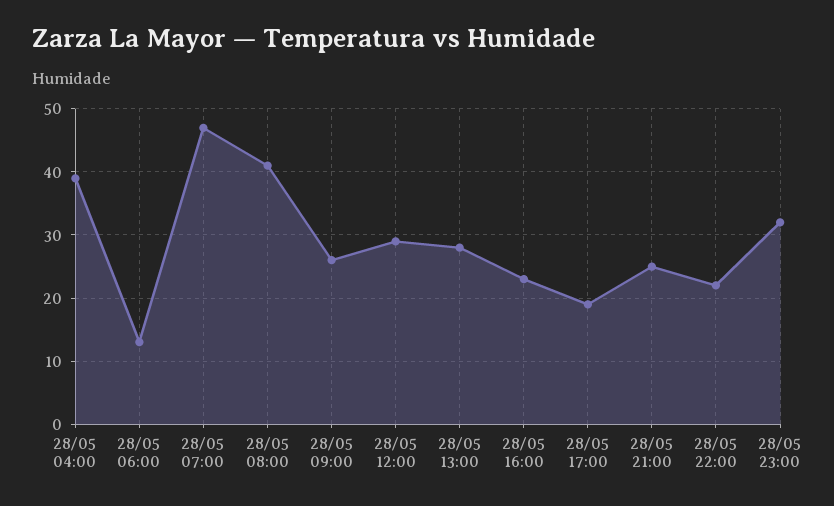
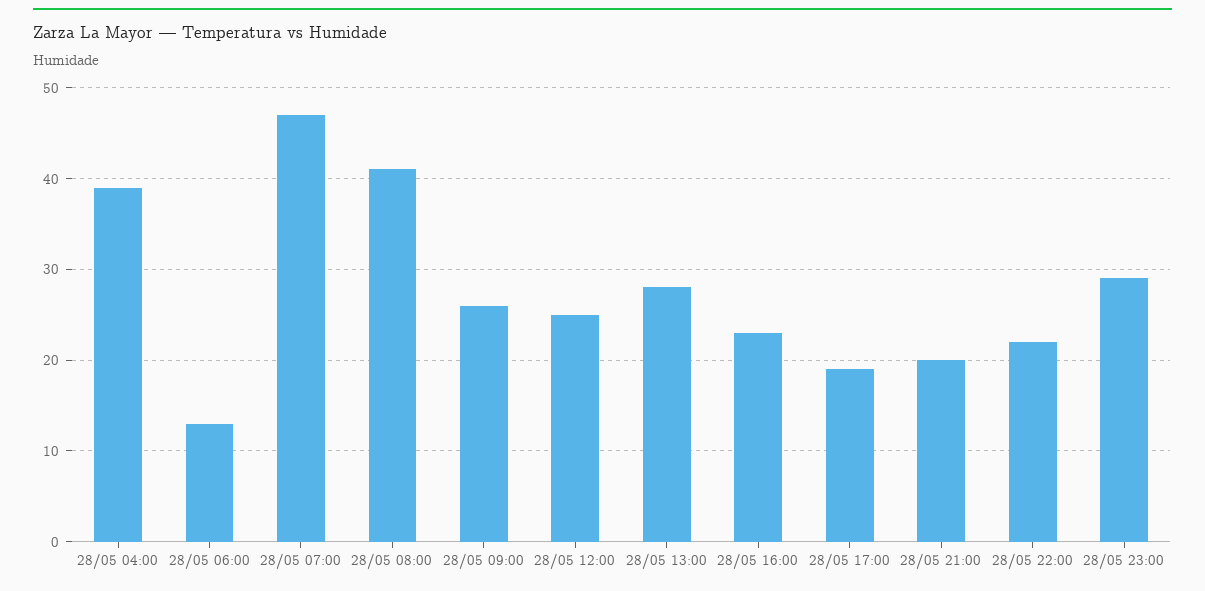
  {
    "28/05 04:00": 39,
    "28/05 06:00": 13,
    "28/05 07:00": 47,
    "28/05 08:00": 41,
    "28/05 09:00": 26,
-   "28/05 12:00": 29,
+   "28/05 12:00": 25,
    "28/05 13:00": 28,
    "28/05 16:00": 23,
    "28/05 17:00": 19,
-   "28/05 21:00": 25,
+   "28/05 21:00": 20,
    "28/05 22:00": 22,
-   "28/05 23:00": 32
+   "28/05 23:00": 29
  }

